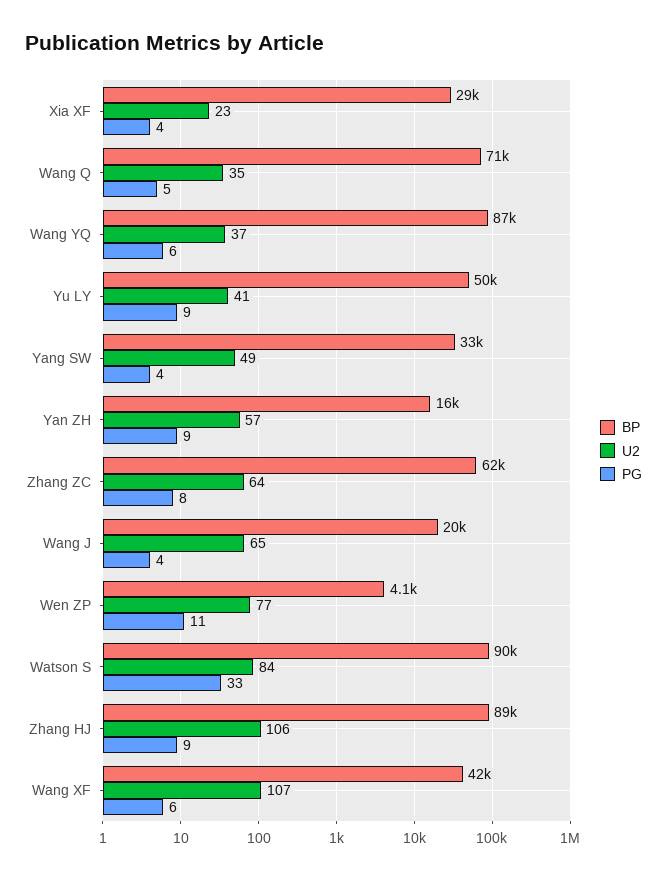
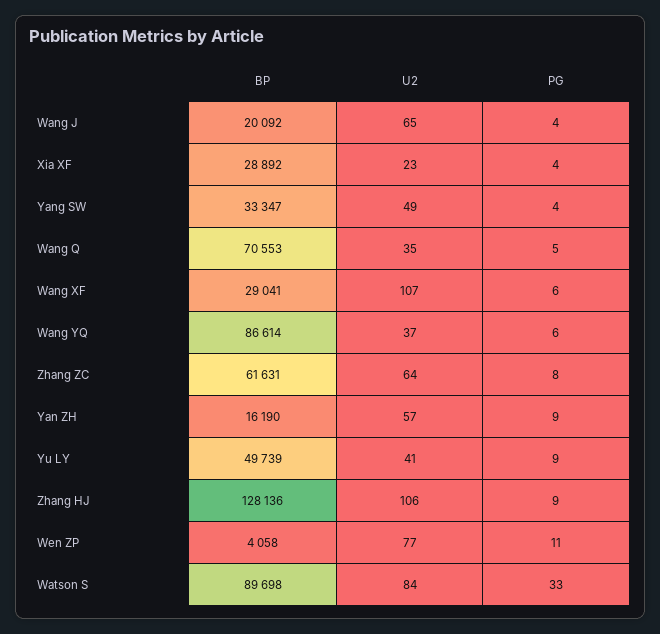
  {
    "BP": {
      "Xia XF": 28892,
      "Wang Q": 70553,
      "Wang YQ": 86614,
      "Yu LY": 49739,
      "Yang SW": 33347,
      "Yan ZH": 16190,
      "Zhang ZC": 61631,
      "Wang J": 20092,
      "Wen ZP": 4058,
      "Watson S": 89698,
-     "Zhang HJ": 89000,
+     "Zhang HJ": 128136,
-     "Wang XF": 42000
+     "Wang XF": 29041
    },
    "U2": {
      "Xia XF": 23,
      "Wang Q": 35,
      "Wang YQ": 37,
      "Yu LY": 41,
      "Yang SW": 49,
      "Yan ZH": 57,
      "Zhang ZC": 64,
      "Wang J": 65,
      "Wen ZP": 77,
      "Watson S": 84,
      "Zhang HJ": 106,
      "Wang XF": 107
    },
    "PG": {
      "Xia XF": 4,
      "Wang Q": 5,
      "Wang YQ": 6,
      "Yu LY": 9,
      "Yang SW": 4,
      "Yan ZH": 9,
      "Zhang ZC": 8,
      "Wang J": 4,
      "Wen ZP": 11,
      "Watson S": 33,
      "Zhang HJ": 9,
      "Wang XF": 6
    }
  }

